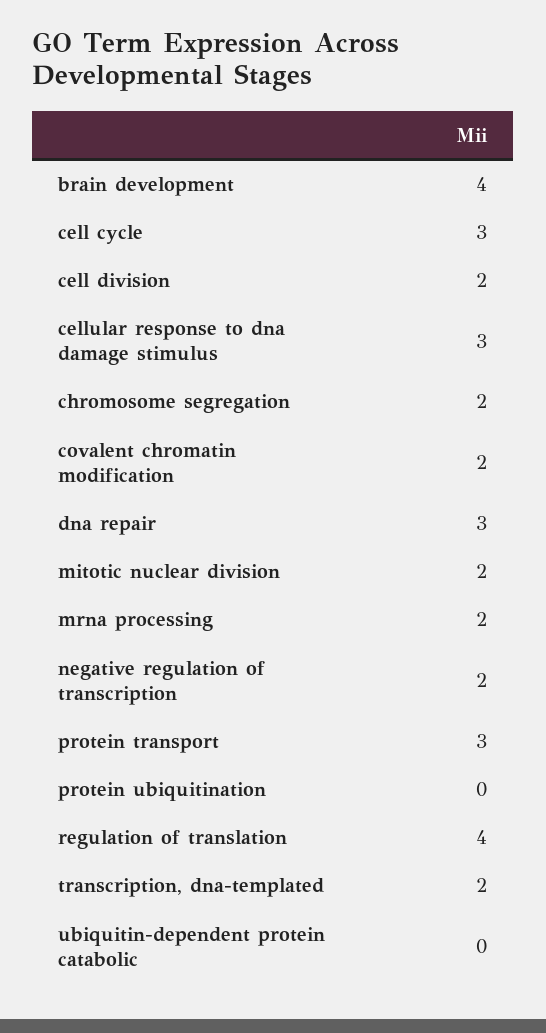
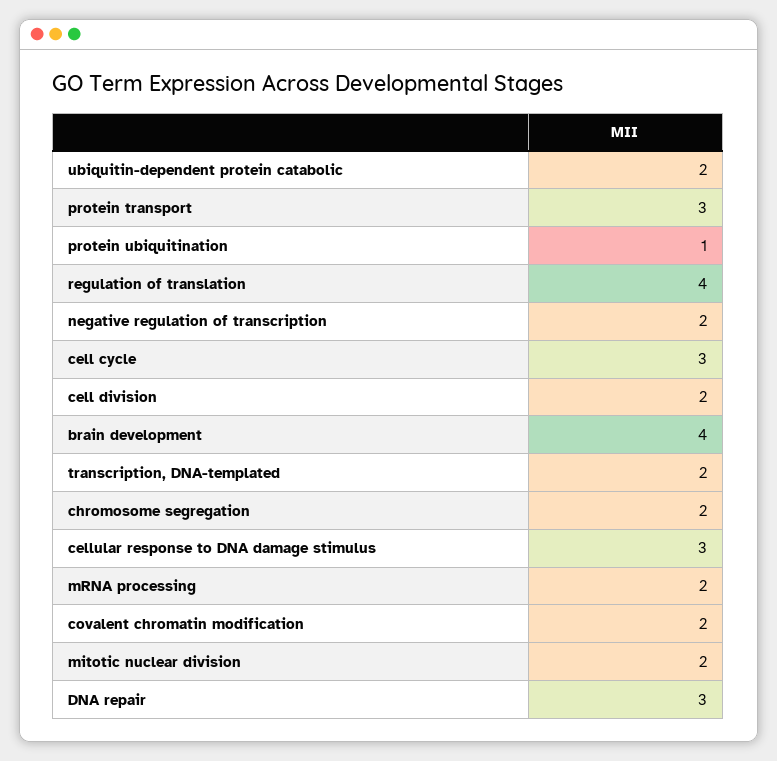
  {
    "brain development": 4,
    "cell cycle": 3,
    "cell division": 2,
    "cellular response to dna damage stimulus": 3,
    "chromosome segregation": 2,
    "covalent chromatin modification": 2,
    "dna repair": 3,
    "mitotic nuclear division": 2,
    "mrna processing": 2,
    "negative regulation of transcription": 2,
    "protein transport": 3,
-   "protein ubiquitination": 0,
+   "protein ubiquitination": 1,
    "regulation of translation": 4,
    "transcription, dna-templated": 2,
-   "ubiquitin-dependent protein catabolic": 0
+   "ubiquitin-dependent protein catabolic": 2
  }

